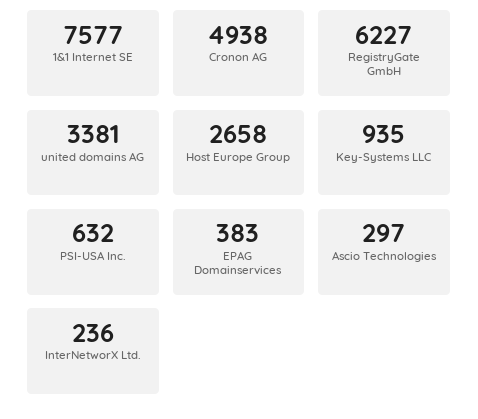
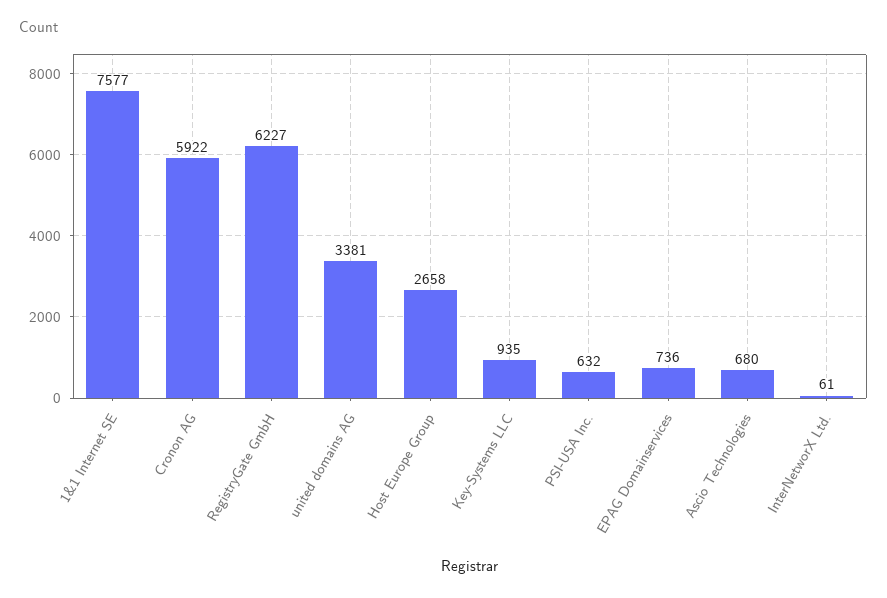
  {
    "1&1 Internet SE": 7577,
-   "Cronon AG": 4938,
+   "Cronon AG": 5922,
    "RegistryGate GmbH": 6227,
    "united domains AG": 3381,
    "Host Europe Group": 2658,
    "Key-Systems LLC": 935,
    "PSI-USA Inc.": 632,
-   "EPAG Domainservices": 383,
+   "EPAG Domainservices": 736,
-   "Ascio Technologies": 297,
+   "Ascio Technologies": 680,
-   "InterNetworX Ltd.": 236
+   "InterNetworX Ltd.": 61
  }

